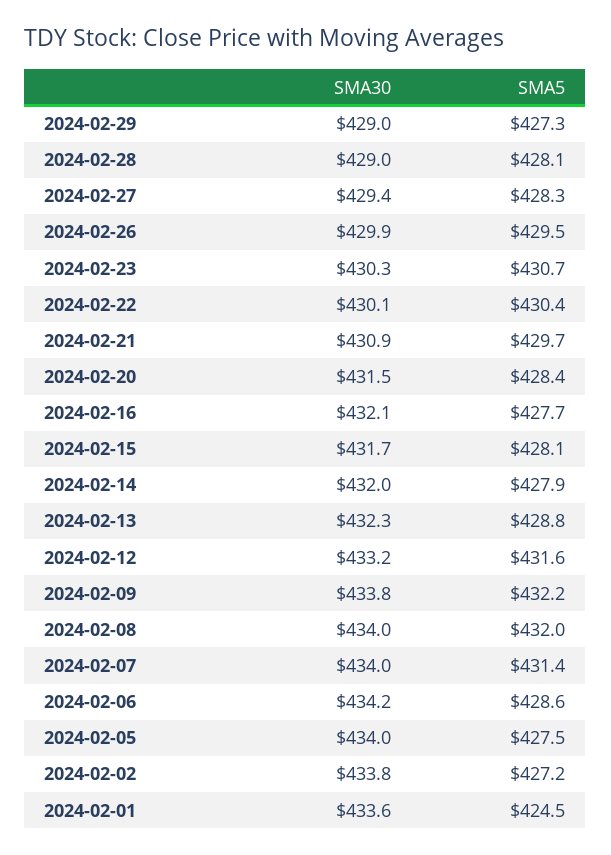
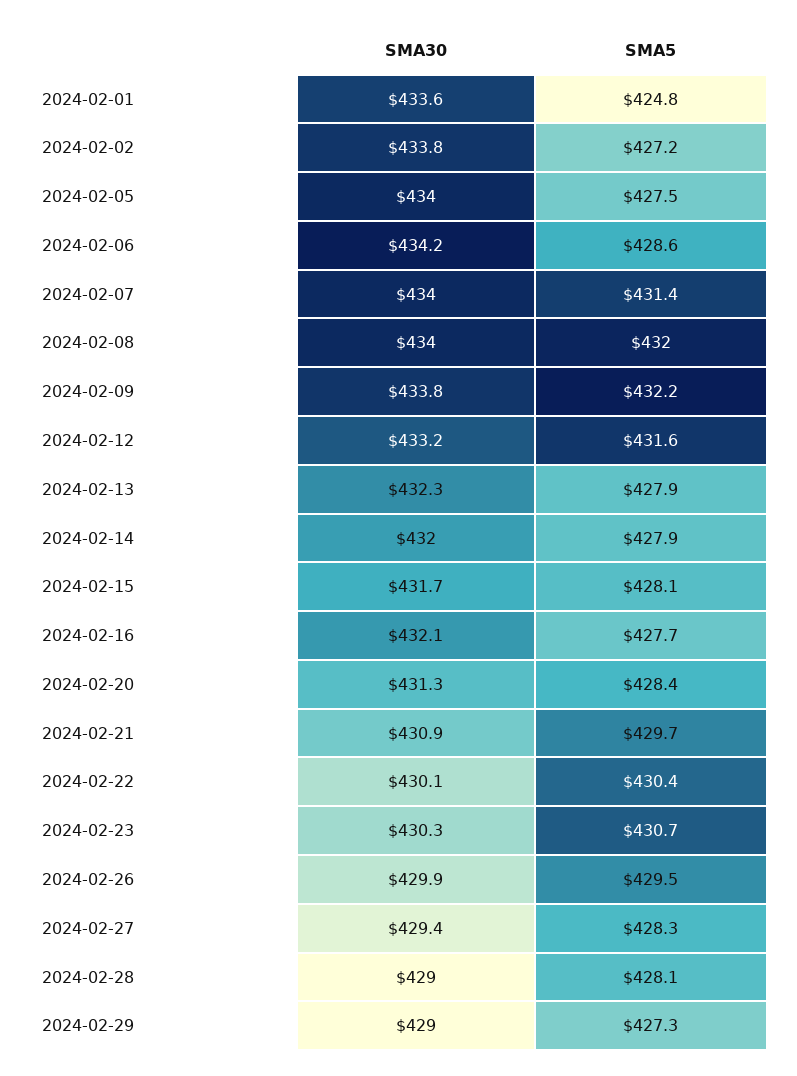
  {
    "SMA30": {
      "2024-02-29": 429,
      "2024-02-28": 429,
      "2024-02-27": 429.4,
      "2024-02-26": 429.9,
      "2024-02-23": 430.3,
      "2024-02-22": 430.1,
      "2024-02-21": 430.9,
-     "2024-02-20": 431.5,
+     "2024-02-20": 431.3,
      "2024-02-16": 432.1,
      "2024-02-15": 431.7,
      "2024-02-14": 432,
      "2024-02-13": 432.3,
      "2024-02-12": 433.2,
      "2024-02-09": 433.8,
      "2024-02-08": 434,
      "2024-02-07": 434,
      "2024-02-06": 434.2,
      "2024-02-05": 434,
      "2024-02-02": 433.8,
      "2024-02-01": 433.6
    },
    "SMA5": {
      "2024-02-29": 427.3,
      "2024-02-28": 428.1,
      "2024-02-27": 428.3,
      "2024-02-26": 429.5,
      "2024-02-23": 430.7,
      "2024-02-22": 430.4,
      "2024-02-21": 429.7,
      "2024-02-20": 428.4,
      "2024-02-16": 427.7,
      "2024-02-15": 428.1,
      "2024-02-14": 427.9,
-     "2024-02-13": 428.8,
+     "2024-02-13": 427.9,
      "2024-02-12": 431.6,
      "2024-02-09": 432.2,
      "2024-02-08": 432,
      "2024-02-07": 431.4,
      "2024-02-06": 428.6,
      "2024-02-05": 427.5,
      "2024-02-02": 427.2,
-     "2024-02-01": 424.5
+     "2024-02-01": 424.8
    }
  }

